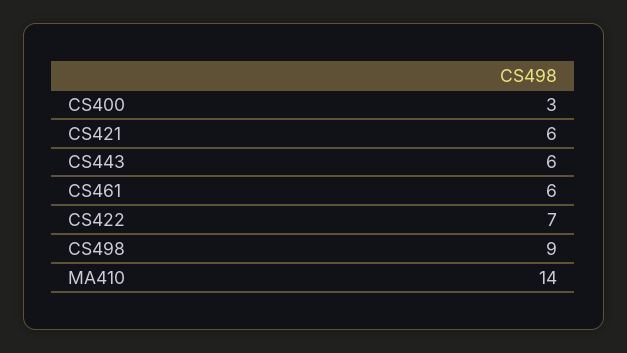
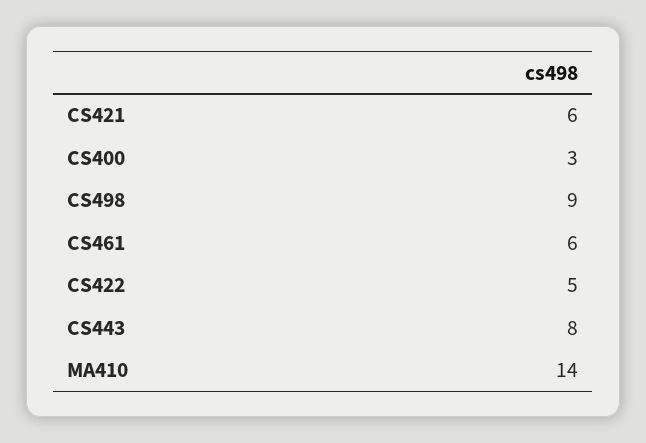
  {
    "CS400": 3,
    "CS421": 6,
-   "CS443": 6,
+   "CS443": 8,
    "CS461": 6,
-   "CS422": 7,
+   "CS422": 5,
    "CS498": 9,
    "MA410": 14
  }

